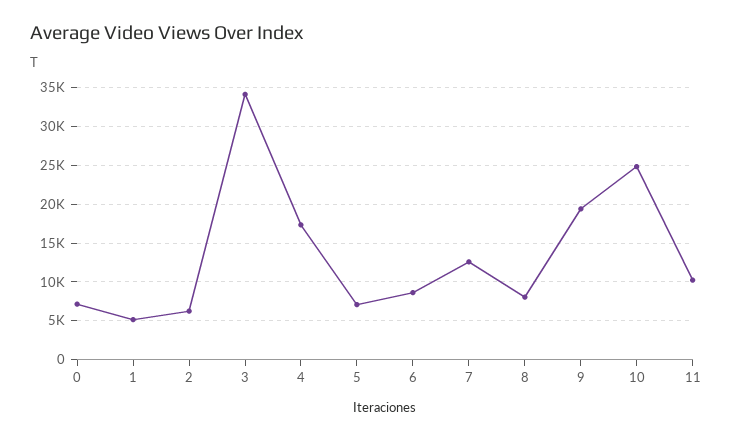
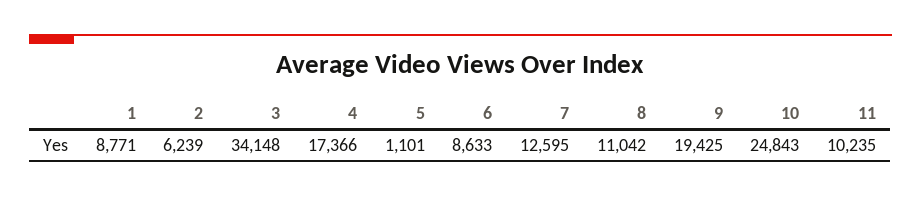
  {
-   "0": 7000,
-   "1": 5000,
+   "1": 8771,
    "2": 6239,
    "3": 34148,
    "4": 17366,
-   "5": 7000,
+   "5": 1101,
    "6": 8633,
    "7": 12595,
-   "8": 8000,
+   "8": 11042,
    "9": 19425,
    "10": 24843,
    "11": 10235
  }

